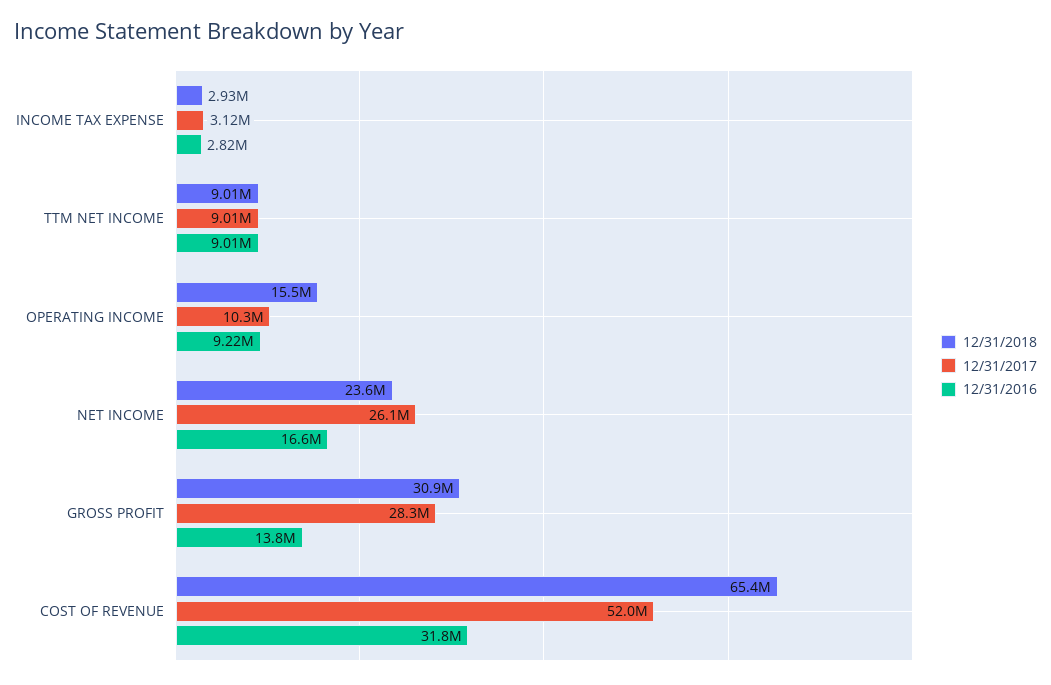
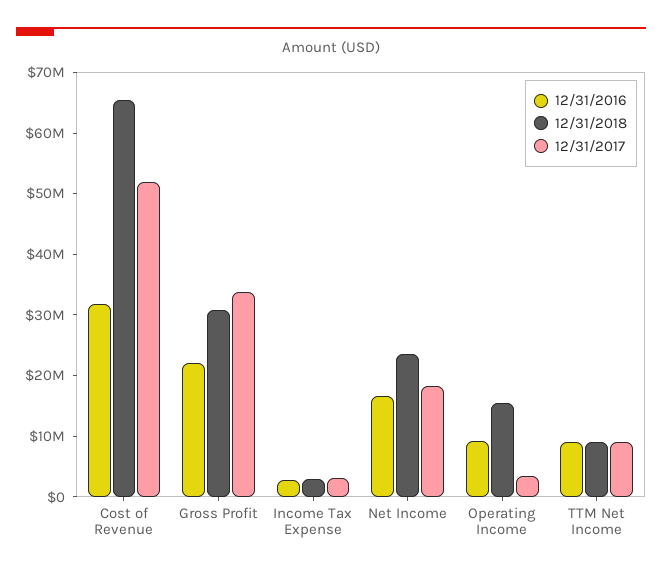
  {
    "12/31/2018": {
      "INCOME TAX EXPENSE": 2930000,
      "TTM NET INCOME": 9010000,
      "OPERATING INCOME": 15500000,
      "NET INCOME": 23600000,
      "GROSS PROFIT": 30900000,
      "COST OF REVENUE": 65400000
    },
    "12/31/2017": {
      "INCOME TAX EXPENSE": 3120000,
      "TTM NET INCOME": 9010000,
-     "OPERATING INCOME": 10300000,
+     "OPERATING INCOME": 4000000,
-     "NET INCOME": 26100000,
+     "NET INCOME": 18000000,
-     "GROSS PROFIT": 28300000,
+     "GROSS PROFIT": 34000000,
      "COST OF REVENUE": 52000000
    },
    "12/31/2016": {
      "INCOME TAX EXPENSE": 2820000,
      "TTM NET INCOME": 9010000,
      "OPERATING INCOME": 9220000,
      "NET INCOME": 16600000,
-     "GROSS PROFIT": 13800000,
+     "GROSS PROFIT": 22000000,
      "COST OF REVENUE": 31800000
    }
  }

